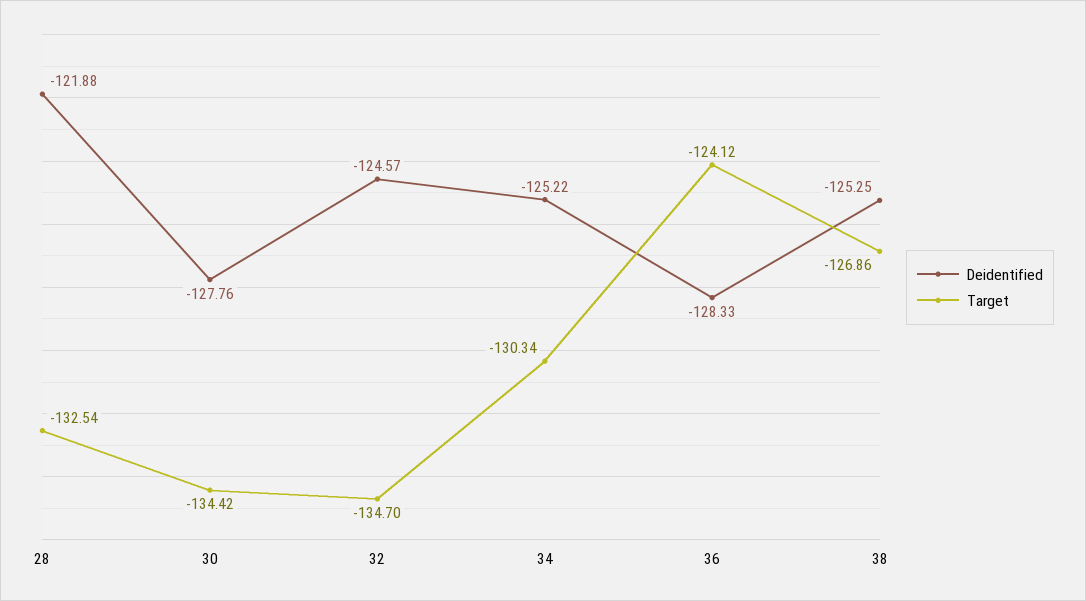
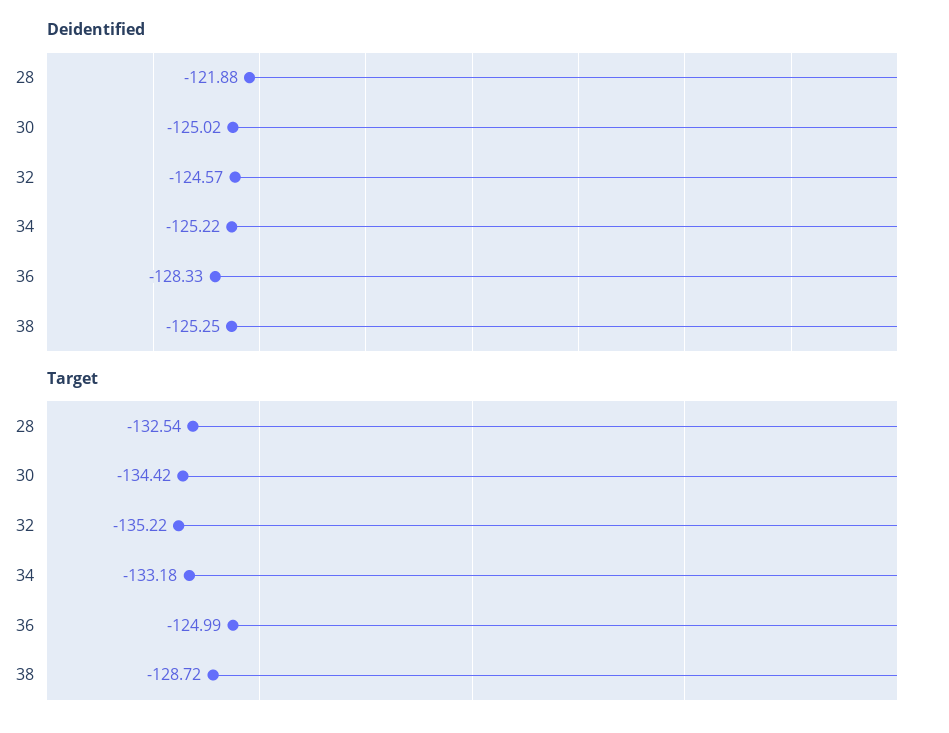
  {
    "Deidentified": {
      "28": -121.88,
-     "30": -127.76,
+     "30": -125.02,
      "32": -124.57,
      "34": -125.22,
      "36": -128.33,
      "38": -125.25
    },
    "Target": {
      "28": -132.54,
      "30": -134.42,
-     "32": -134.7,
+     "32": -135.22,
-     "34": -130.34,
+     "34": -133.18,
-     "36": -124.12,
+     "36": -124.99,
-     "38": -126.86
+     "38": -128.72
    }
  }

